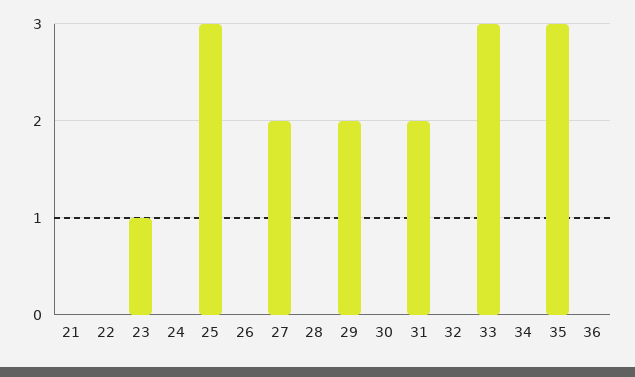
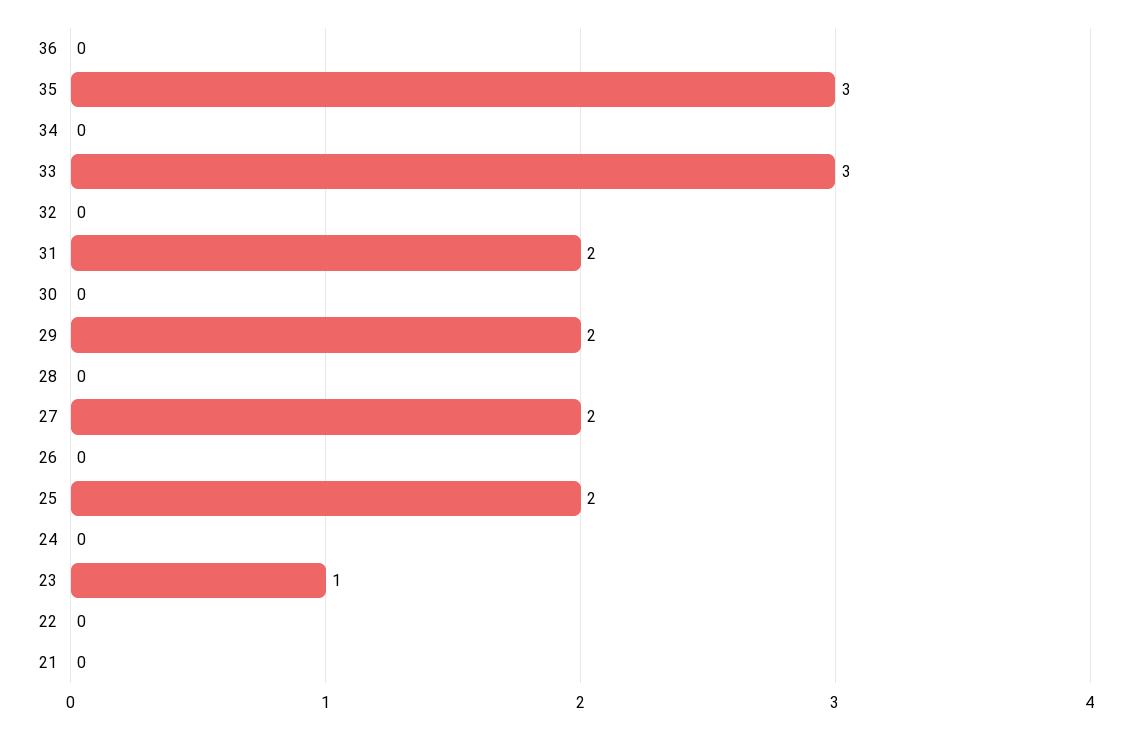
  {
    "21": 0,
    "22": 0,
    "23": 1,
    "24": 0,
-   "25": 3,
+   "25": 2,
    "26": 0,
    "27": 2,
    "28": 0,
    "29": 2,
    "30": 0,
    "31": 2,
    "32": 0,
    "33": 3,
    "34": 0,
    "35": 3,
    "36": 0
  }

